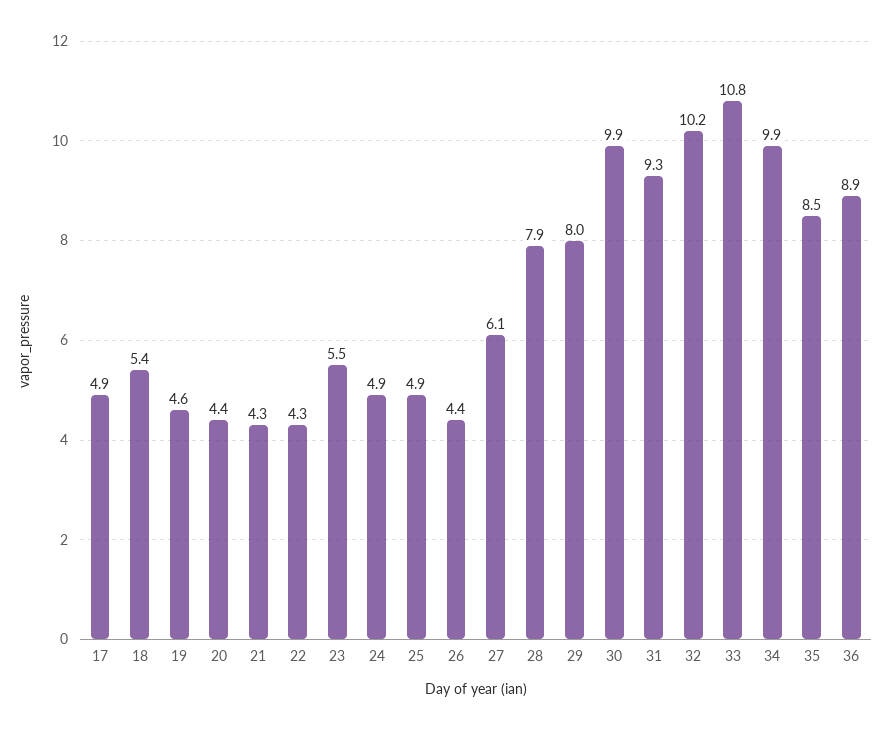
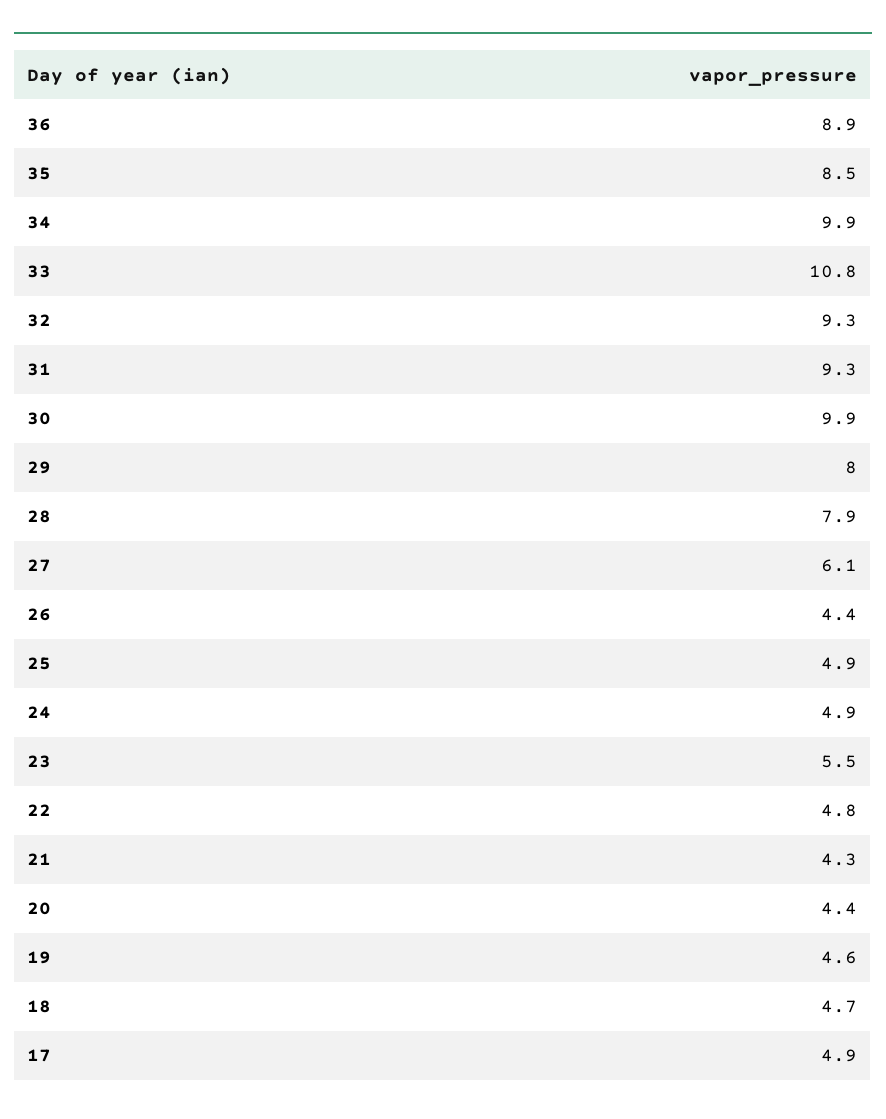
  {
    "17": 4.9,
-   "18": 5.4,
+   "18": 4.7,
    "19": 4.6,
    "20": 4.4,
    "21": 4.3,
-   "22": 4.3,
+   "22": 4.8,
    "23": 5.5,
    "24": 4.9,
    "25": 4.9,
    "26": 4.4,
    "27": 6.1,
    "28": 7.9,
    "29": 8,
    "30": 9.9,
    "31": 9.3,
-   "32": 10.2,
+   "32": 9.3,
    "33": 10.8,
    "34": 9.9,
    "35": 8.5,
    "36": 8.9
  }

